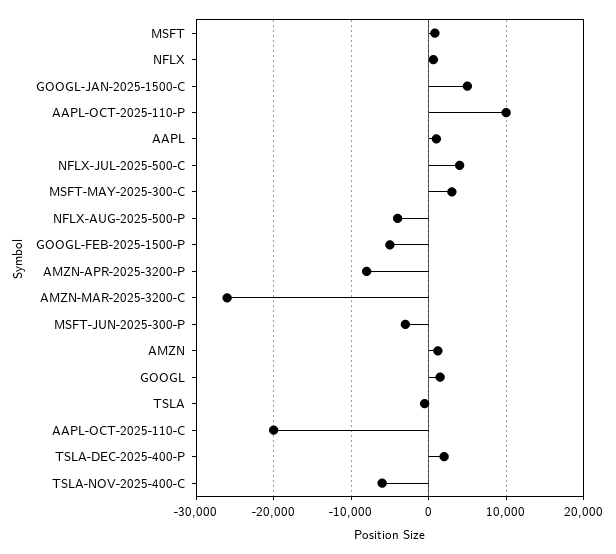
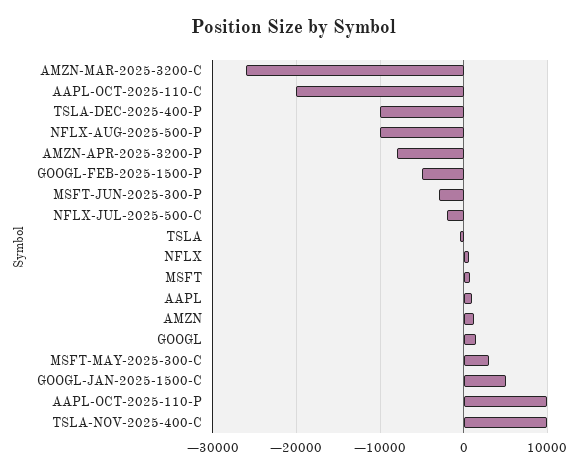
  {
    "MSFT": 1000,
    "NFLX": 1000,
    "GOOGL-JAN-2025-1500-C": 5000,
    "AAPL-OCT-2025-110-P": 10000,
    "AAPL": 1000,
-   "NFLX-JUL-2025-500-C": 4000,
+   "NFLX-JUL-2025-500-C": -2000,
    "MSFT-MAY-2025-300-C": 3000,
-   "NFLX-AUG-2025-500-P": -4000,
+   "NFLX-AUG-2025-500-P": -10000,
    "GOOGL-FEB-2025-1500-P": -5000,
    "AMZN-APR-2025-3200-P": -8000,
    "AMZN-MAR-2025-3200-C": -26000,
    "MSFT-JUN-2025-300-P": -3000,
    "AMZN": 1000,
    "GOOGL": 2000,
    "TSLA": -1000,
    "AAPL-OCT-2025-110-C": -20000,
-   "TSLA-DEC-2025-400-P": 2000,
+   "TSLA-DEC-2025-400-P": -10000,
-   "TSLA-NOV-2025-400-C": -6000
+   "TSLA-NOV-2025-400-C": 10000
  }

